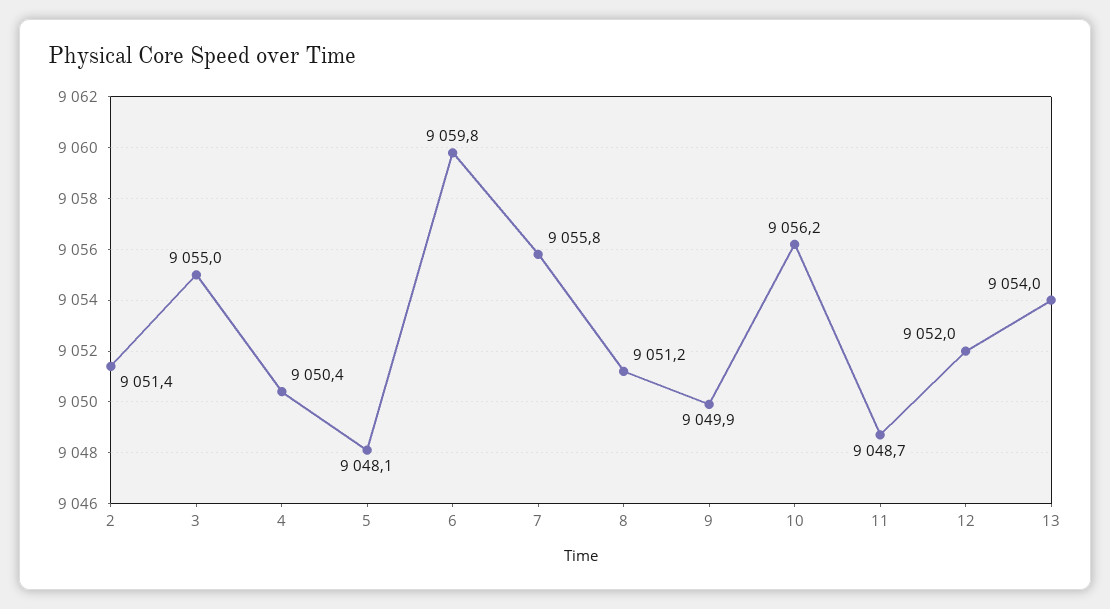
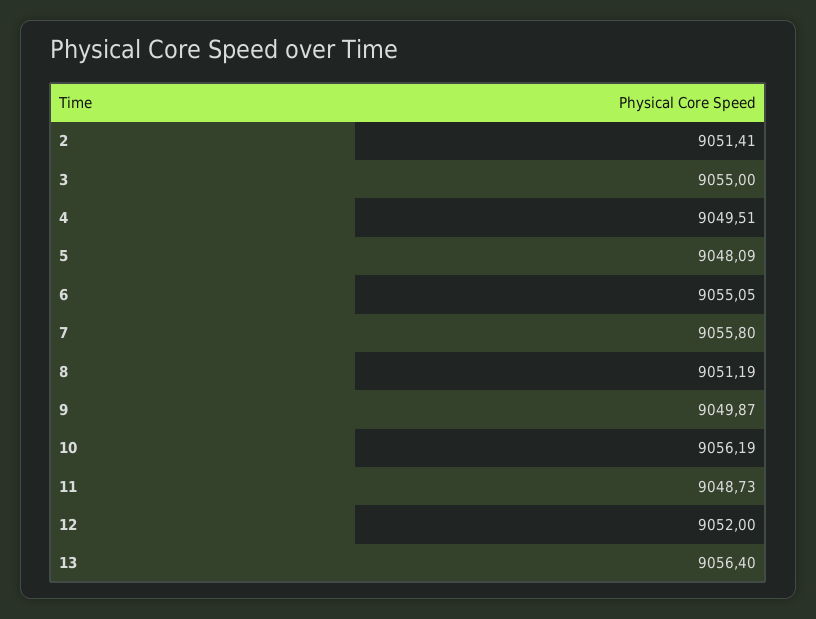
  {
    "2": 9051.41,
    "3": 9055,
-   "4": 9050.4,
+   "4": 9049.51,
    "5": 9048.09,
-   "6": 9059.8,
+   "6": 9055.05,
    "7": 9055.8,
    "8": 9051.19,
    "9": 9049.87,
    "10": 9056.19,
    "11": 9048.73,
    "12": 9052,
-   "13": 9054
+   "13": 9056.4
  }

